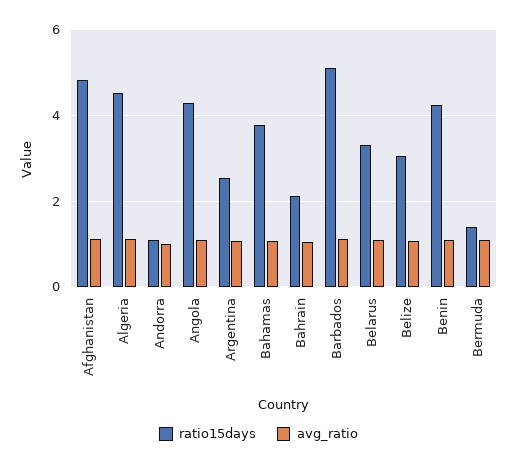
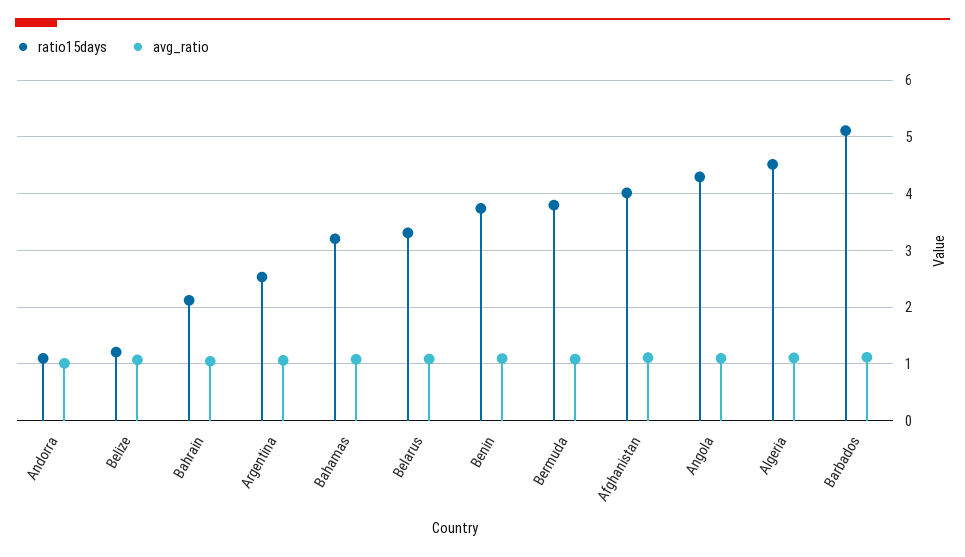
  {
    "ratio15days": {
-     "Afghanistan": 4.8,
+     "Afghanistan": 4,
      "Algeria": 4.6,
      "Andorra": 1.2,
      "Angola": 4.2,
      "Argentina": 2.6,
-     "Bahamas": 3.8,
+     "Bahamas": 3.2,
      "Bahrain": 2.2,
      "Barbados": 5.2,
      "Belarus": 3.4,
-     "Belize": 3,
+     "Belize": 1.2,
-     "Benin": 4.2,
+     "Benin": 3.8,
-     "Bermuda": 1.4
+     "Bermuda": 3.8
    },
    "avg_ratio": {
      "Afghanistan": 1.2,
      "Algeria": 1.2,
      "Andorra": 1,
      "Angola": 1.2,
      "Argentina": 1,
      "Bahamas": 1,
      "Bahrain": 1,
      "Barbados": 1.2,
      "Belarus": 1,
      "Belize": 1,
      "Benin": 1,
      "Bermuda": 1
    }
  }

